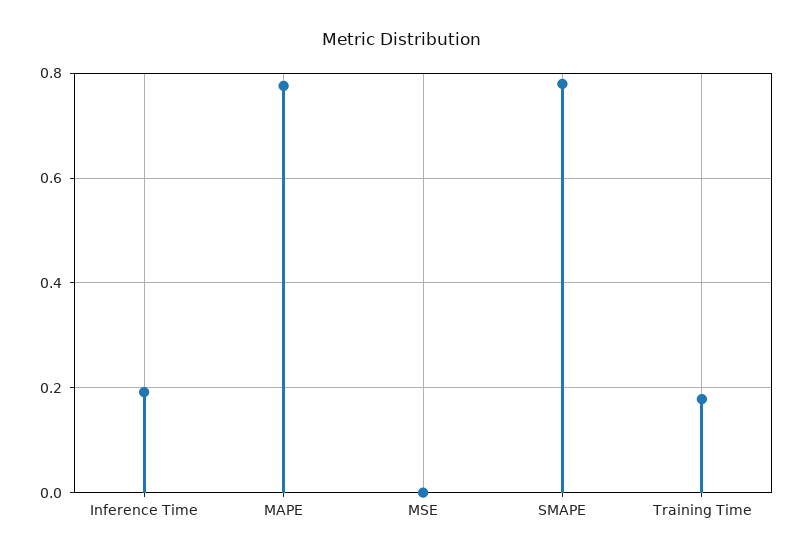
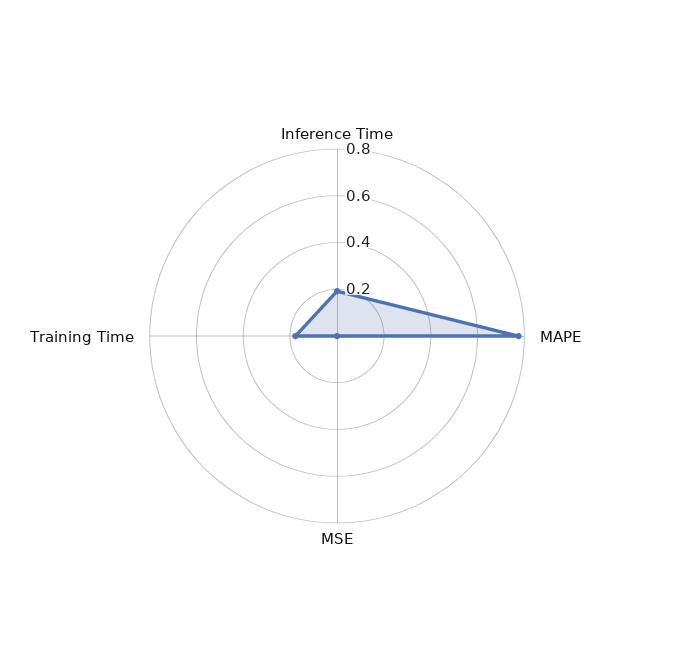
  {
    "Inference Time": 0.2,
    "MAPE": 0.78,
    "MSE": 0,
-   "SMAPE": 0.78,
    "Training Time": 0.18
  }

